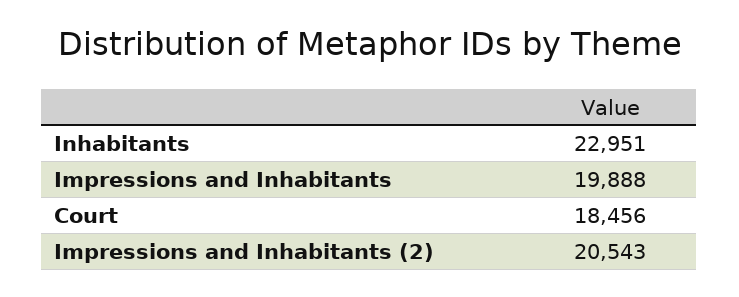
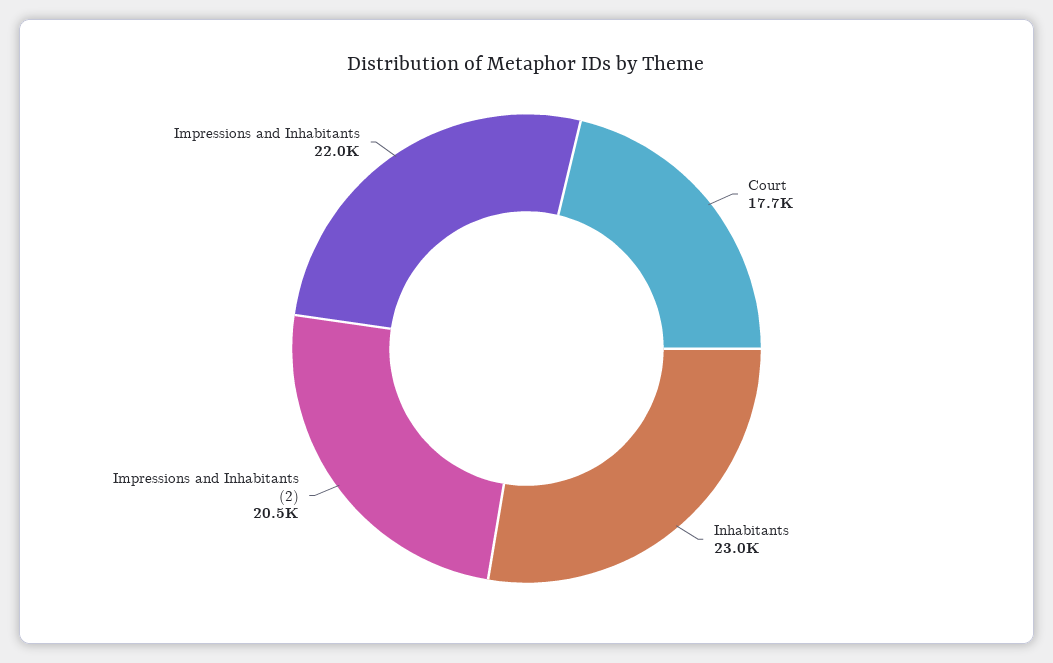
  {
    "Inhabitants": 22951,
-   "Impressions and Inhabitants": 19888,
+   "Impressions and Inhabitants": 22000,
-   "Court": 18456,
+   "Court": 17700,
    "Impressions and Inhabitants (2)": 20543
  }

